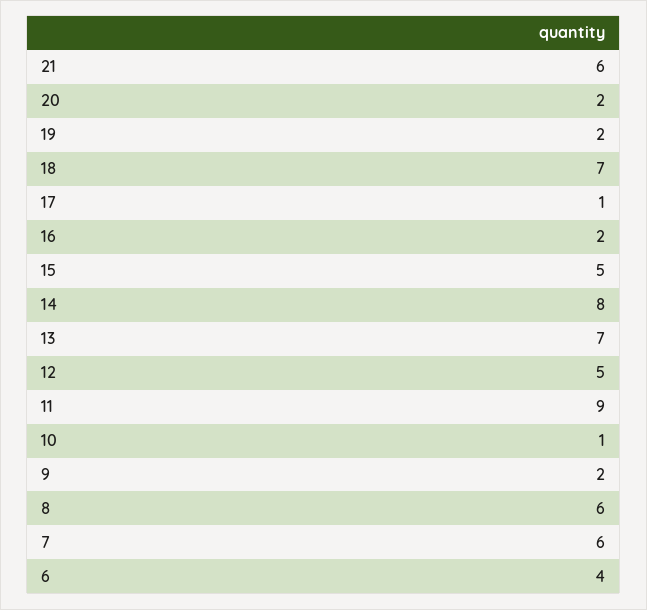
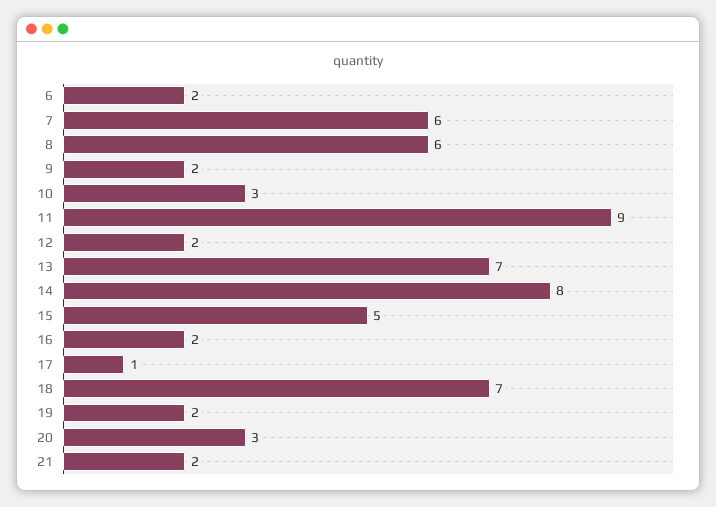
  {
-   "21": 6,
+   "21": 2,
-   "20": 2,
+   "20": 3,
    "19": 2,
    "18": 7,
    "17": 1,
    "16": 2,
    "15": 5,
    "14": 8,
    "13": 7,
-   "12": 5,
+   "12": 2,
    "11": 9,
-   "10": 1,
+   "10": 3,
    "9": 2,
    "8": 6,
    "7": 6,
-   "6": 4
+   "6": 2
  }

